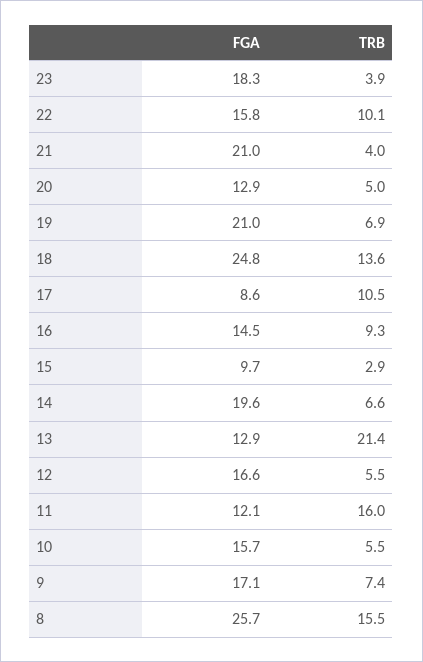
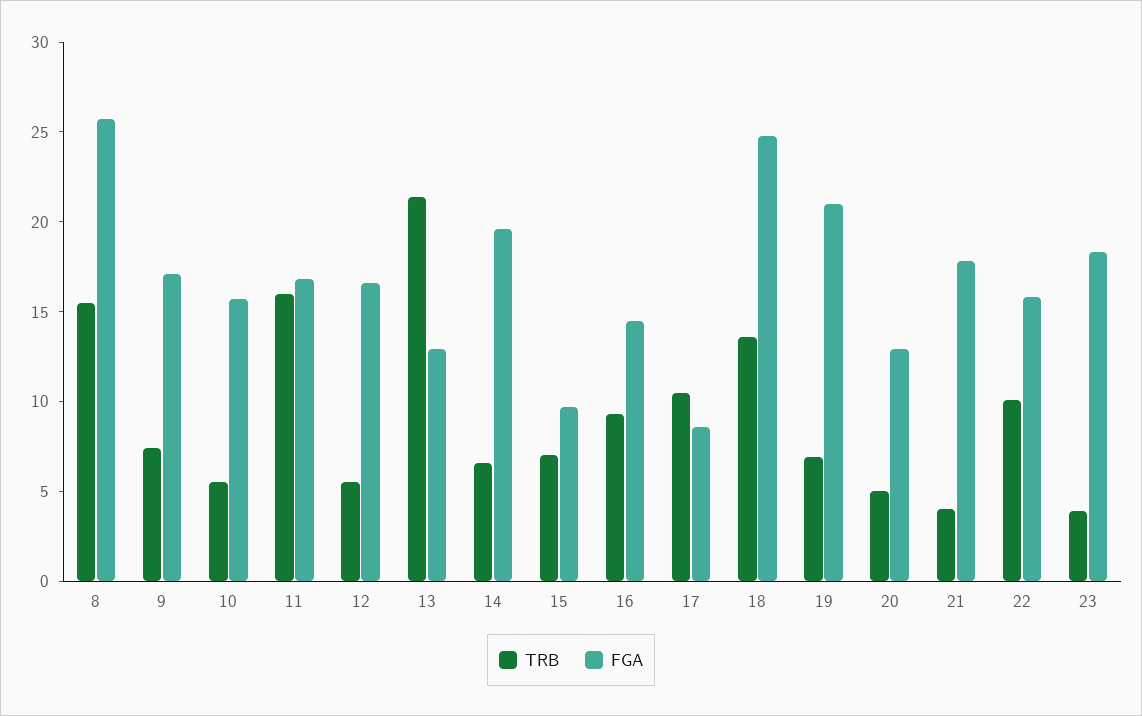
  {
    "FGA": {
      "23": 18.3,
      "22": 15.8,
-     "21": 21,
+     "21": 18,
      "20": 12.9,
      "19": 21,
      "18": 24.8,
      "17": 8.6,
      "16": 14.5,
      "15": 9.7,
      "14": 19.6,
      "13": 12.9,
      "12": 16.6,
-     "11": 12.1,
+     "11": 17,
      "10": 15.7,
      "9": 17.1,
      "8": 25.7
    },
    "TRB": {
      "23": 3.9,
      "22": 10.1,
      "21": 4,
      "20": 5,
      "19": 6.9,
      "18": 13.6,
      "17": 10.5,
      "16": 9.3,
-     "15": 2.9,
+     "15": 7,
      "14": 6.6,
      "13": 21.4,
      "12": 5.5,
      "11": 16,
      "10": 5.5,
      "9": 7.4,
      "8": 15.5
    }
  }

